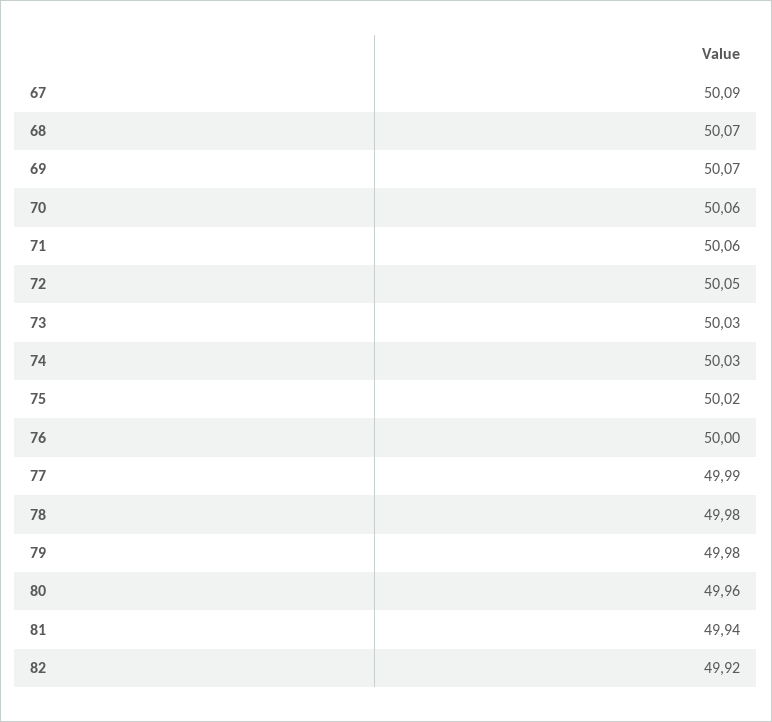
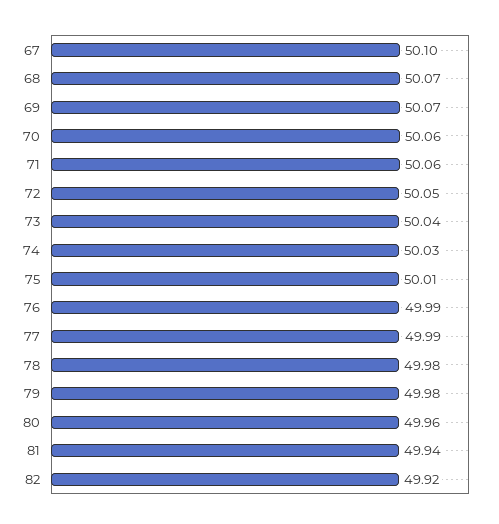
  {
-   "67": 50.09,
+   "67": 50.1,
    "68": 50.07,
    "69": 50.07,
    "70": 50.06,
    "71": 50.06,
    "72": 50.05,
-   "73": 50.03,
+   "73": 50.04,
    "74": 50.03,
-   "75": 50.02,
+   "75": 50.01,
-   "76": 50,
+   "76": 49.99,
    "77": 49.99,
    "78": 49.98,
    "79": 49.98,
    "80": 49.96,
    "81": 49.94,
    "82": 49.92
  }

